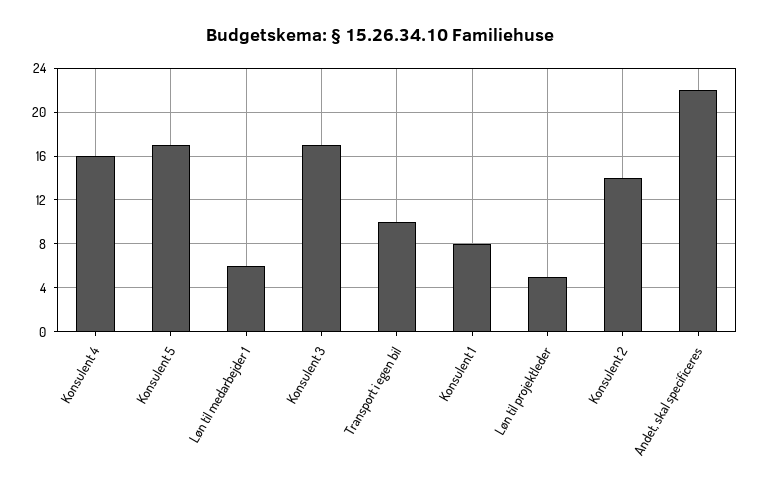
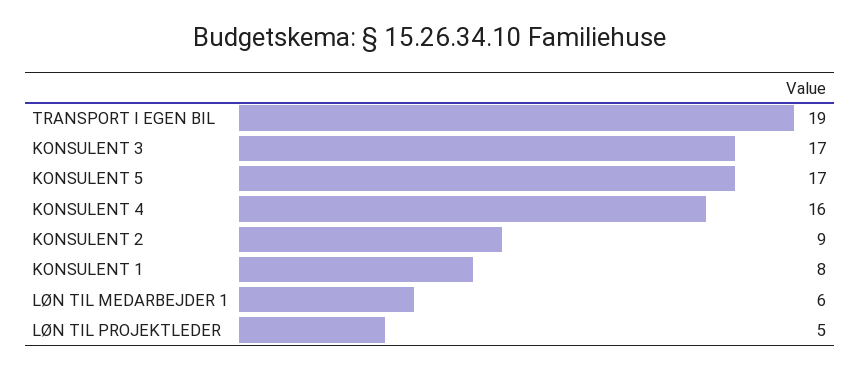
  {
    "Konsulent 4": 16,
    "Konsulent 5": 17,
    "Løn til medarbejder 1": 6,
    "Konsulent 3": 17,
-   "Transport i egen bil": 10,
+   "Transport i egen bil": 19,
    "Konsulent 1": 8,
    "Løn til projektleder": 5,
-   "Konsulent 2": 14,
+   "Konsulent 2": 9
-   "Andet, skal specificeres": 22
  }

